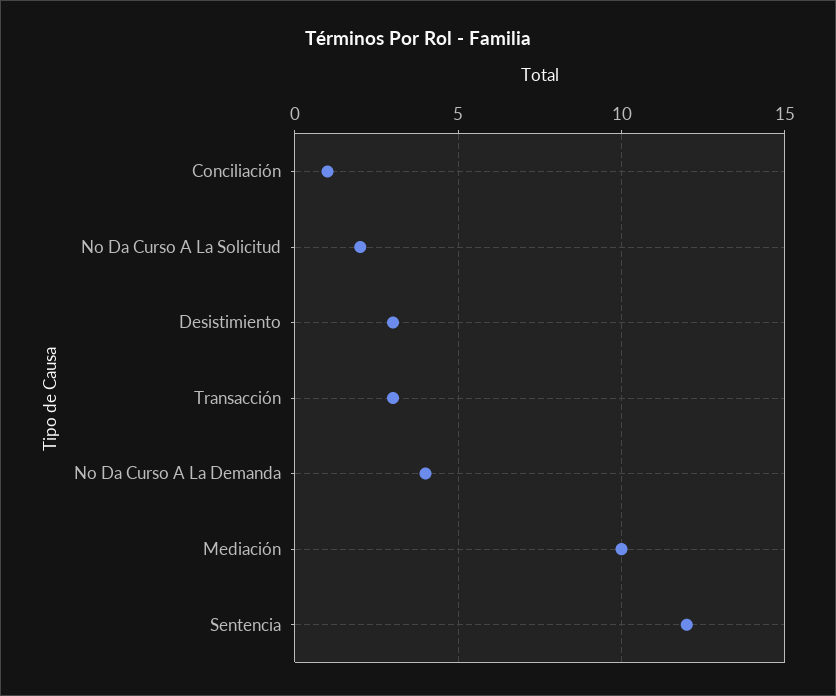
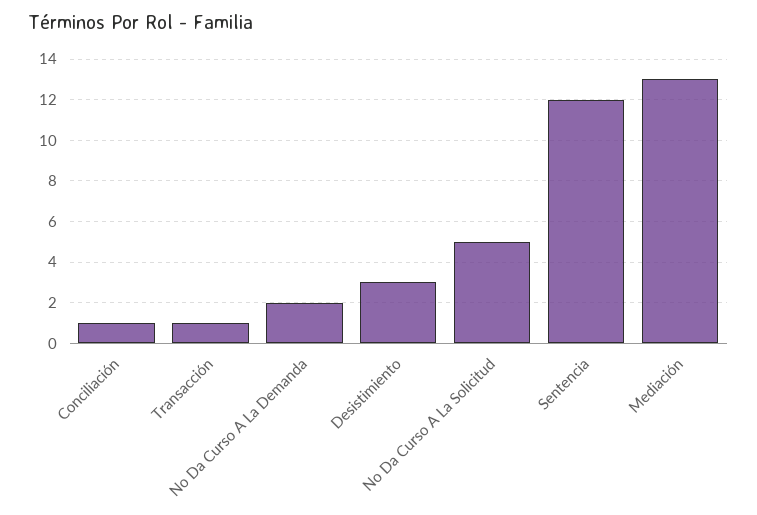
  {
    "Conciliación": 1,
-   "No Da Curso A La Solicitud": 2,
+   "No Da Curso A La Solicitud": 5,
    "Desistimiento": 3,
-   "Transacción": 3,
+   "Transacción": 1,
-   "No Da Curso A La Demanda": 4,
+   "No Da Curso A La Demanda": 2,
-   "Mediación": 10,
+   "Mediación": 13,
    "Sentencia": 12
  }

